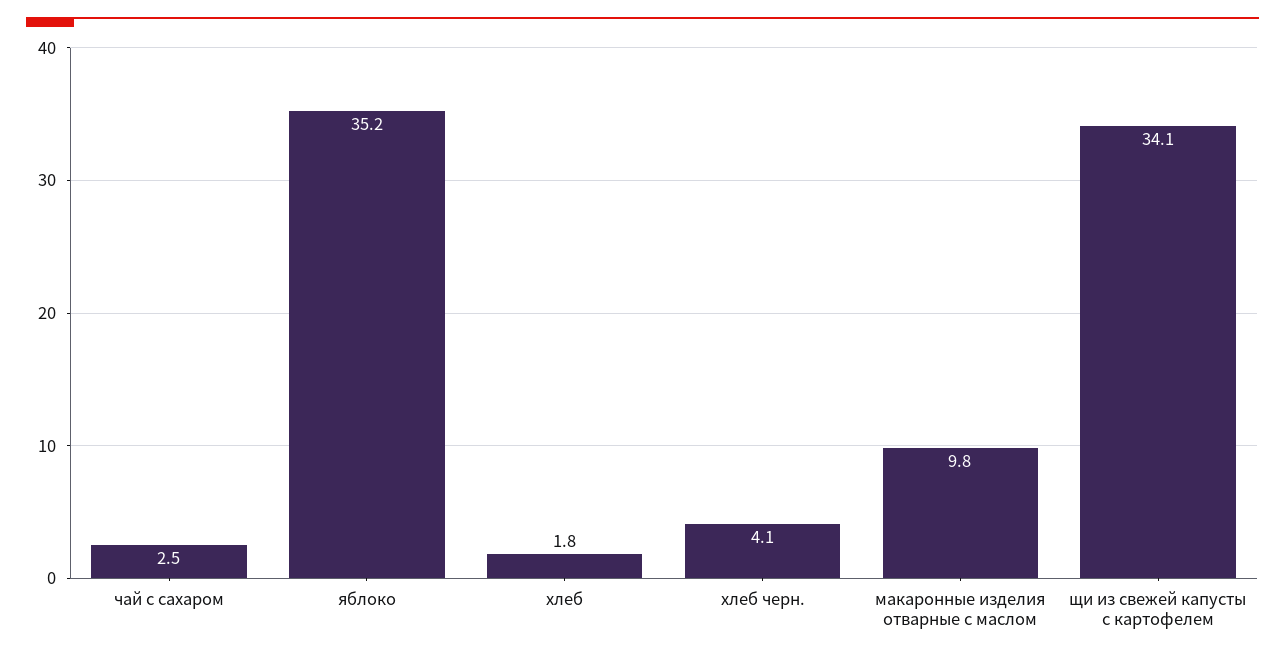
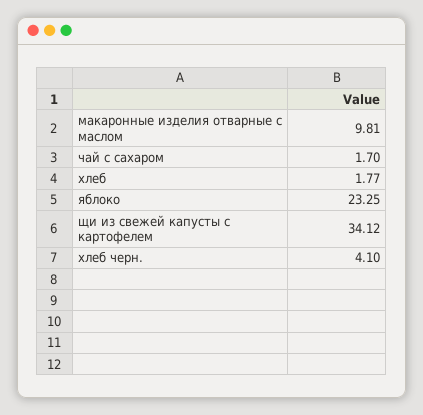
  {
-   "чай с сахаром": 2.5,
+   "чай с сахаром": 1.7,
-   "яблоко": 35.2,
+   "яблоко": 23.25,
    "хлеб": 1.77,
    "хлеб черн.": 4.1,
    "макаронные изделия отварные с маслом": 9.81,
    "щи из свежей капусты с картофелем": 34.12
  }

